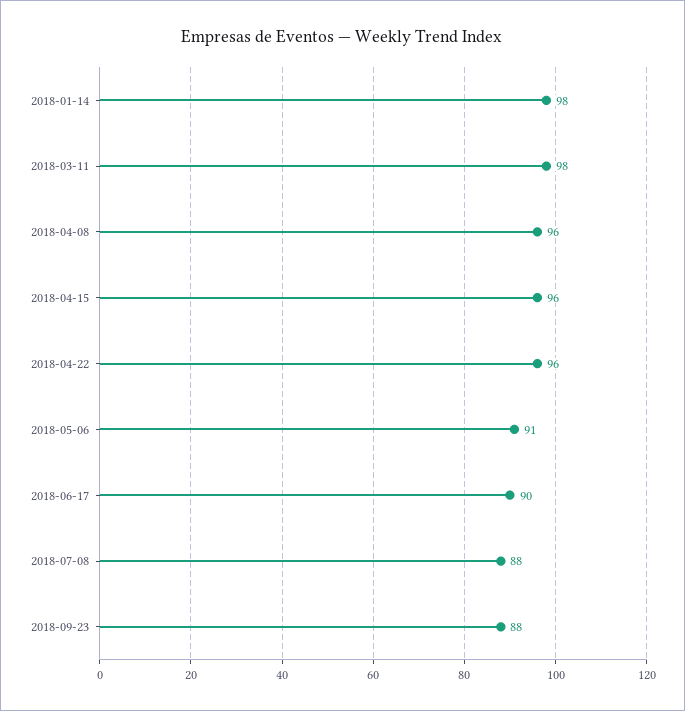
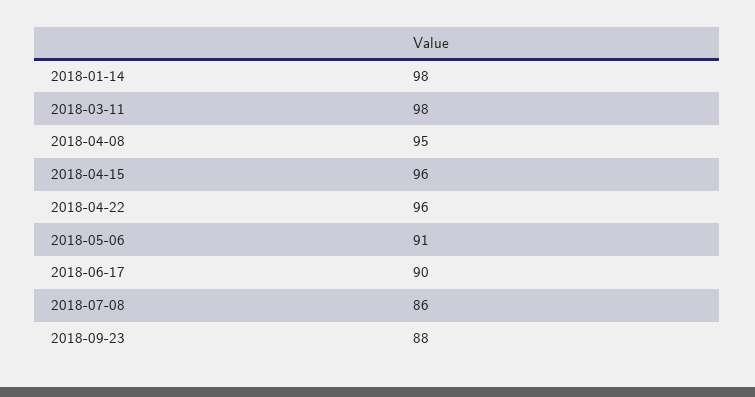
  {
    "2018-01-14": 98,
    "2018-03-11": 98,
-   "2018-04-08": 96,
+   "2018-04-08": 95,
    "2018-04-15": 96,
    "2018-04-22": 96,
    "2018-05-06": 91,
    "2018-06-17": 90,
-   "2018-07-08": 88,
+   "2018-07-08": 86,
    "2018-09-23": 88
  }

